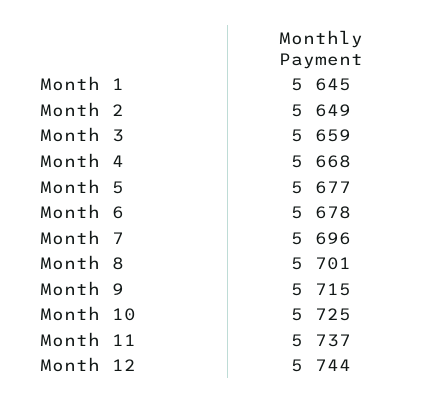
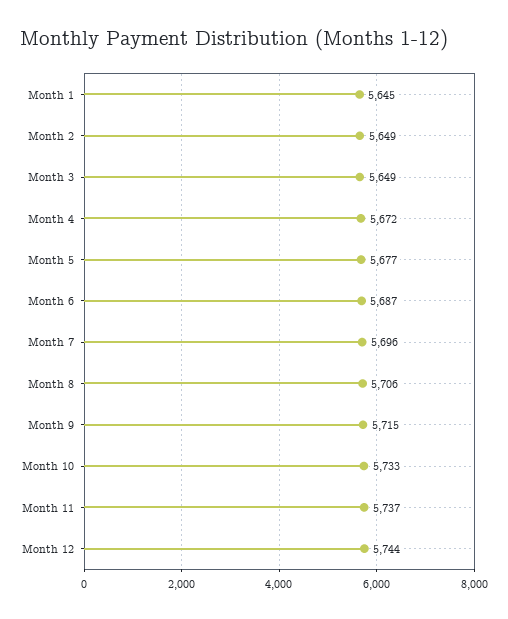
  {
    "Month 1": 5645,
    "Month 2": 5649,
-   "Month 3": 5659,
+   "Month 3": 5649,
-   "Month 4": 5668,
+   "Month 4": 5672,
    "Month 5": 5677,
-   "Month 6": 5678,
+   "Month 6": 5687,
    "Month 7": 5696,
-   "Month 8": 5701,
+   "Month 8": 5706,
    "Month 9": 5715,
-   "Month 10": 5725,
+   "Month 10": 5733,
    "Month 11": 5737,
    "Month 12": 5744
  }

